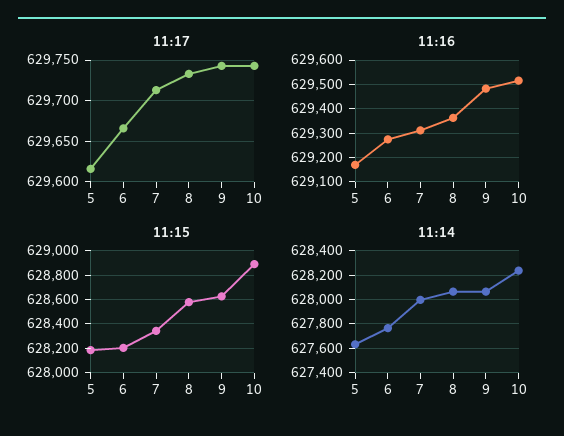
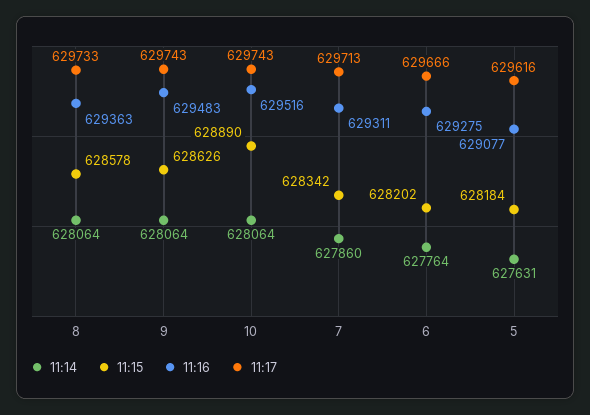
  {
    "11:17": {
      "5": 629616,
      "6": 629666,
      "7": 629713,
      "8": 629733,
      "9": 629743,
      "10": 629743
    },
    "11:16": {
-     "5": 629175,
+     "5": 629077,
      "6": 629275,
      "7": 629311,
      "8": 629363,
      "9": 629483,
      "10": 629516
    },
    "11:15": {
      "5": 628184,
      "6": 628202,
      "7": 628342,
      "8": 628578,
      "9": 628626,
      "10": 628890
    },
    "11:14": {
      "5": 627631,
      "6": 627764,
-     "7": 628000,
+     "7": 627860,
      "8": 628064,
      "9": 628064,
-     "10": 628250
+     "10": 628064
    }
  }

